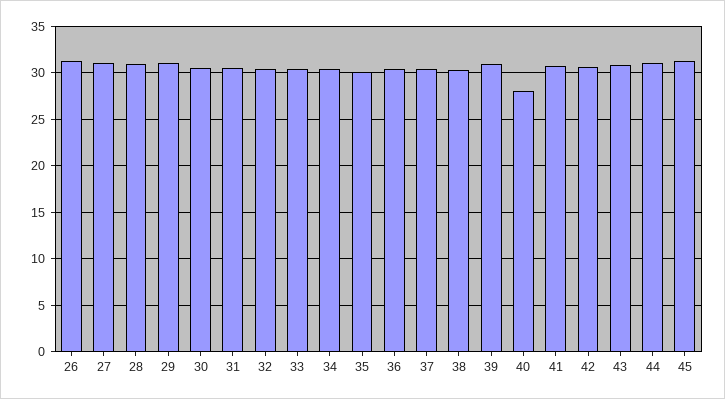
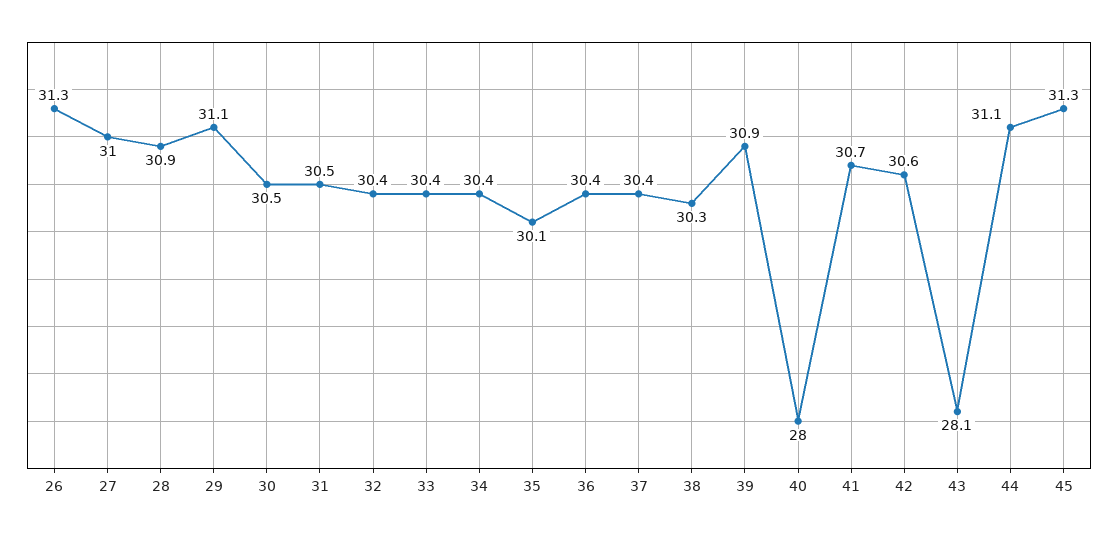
  {
    "26": 31.3,
    "27": 31,
    "28": 30.9,
    "29": 31.1,
    "30": 30.5,
    "31": 30.5,
    "32": 30.4,
    "33": 30.4,
    "34": 30.4,
    "35": 30.1,
    "36": 30.4,
    "37": 30.4,
    "38": 30.3,
    "39": 30.9,
    "40": 28,
    "41": 30.7,
    "42": 30.6,
-   "43": 31,
+   "43": 28.1,
    "44": 31.1,
    "45": 31.3
  }

